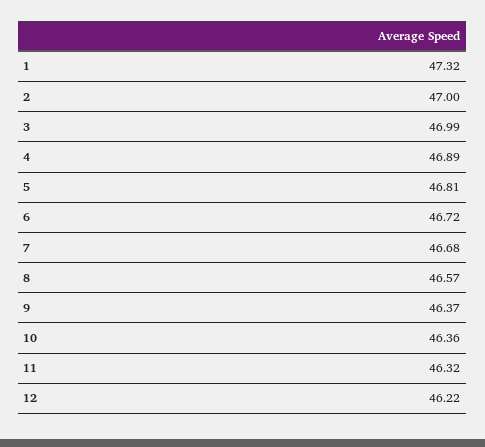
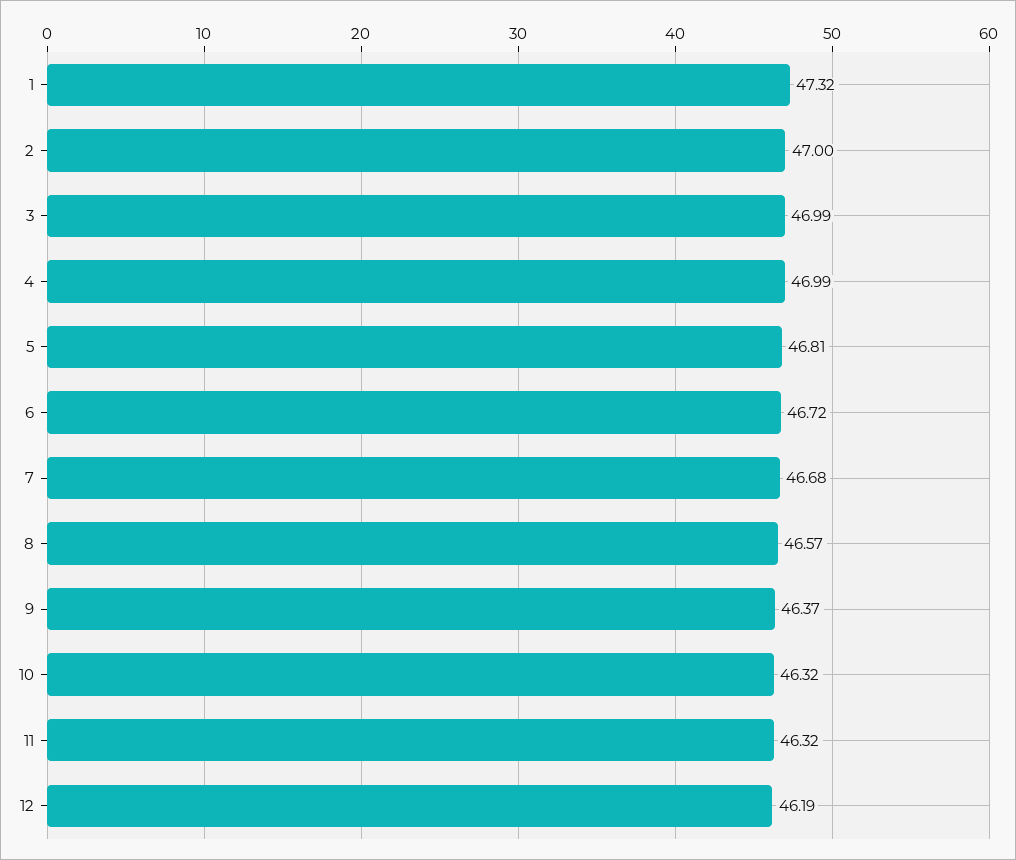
  {
    "1": 47.32,
    "2": 47,
    "3": 46.99,
-   "4": 46.89,
+   "4": 46.99,
    "5": 46.81,
    "6": 46.72,
    "7": 46.68,
    "8": 46.57,
    "9": 46.37,
-   "10": 46.36,
+   "10": 46.32,
    "11": 46.32,
-   "12": 46.22
+   "12": 46.19
  }

